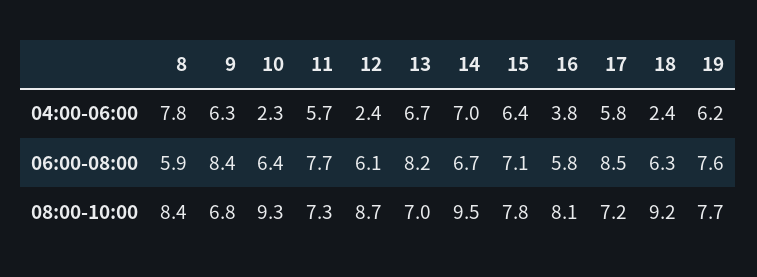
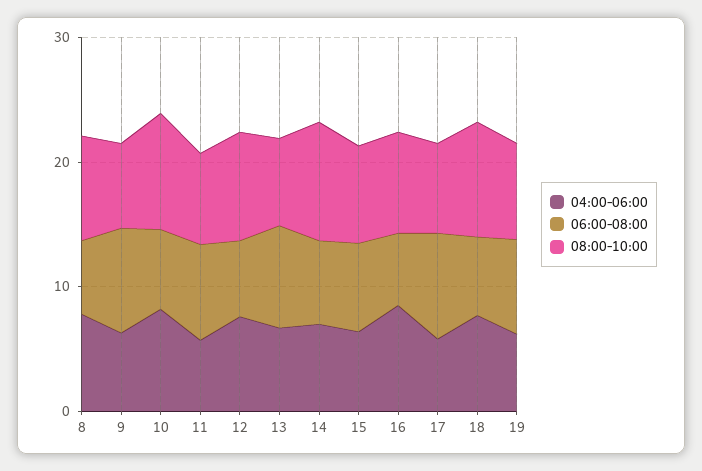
  {
    "04:00-06:00": {
      "8": 7.8,
      "9": 6.3,
-     "10": 2.3,
+     "10": 8,
      "11": 5.7,
-     "12": 2.4,
+     "12": 8,
      "13": 6.7,
      "14": 7,
      "15": 6.4,
-     "16": 3.8,
+     "16": 8,
      "17": 5.8,
-     "18": 2.4,
+     "18": 8,
      "19": 6.2
    },
    "06:00-08:00": {
      "8": 5.9,
      "9": 8.4,
      "10": 6.4,
      "11": 7.7,
      "12": 6.1,
      "13": 8.2,
      "14": 6.7,
      "15": 7.1,
      "16": 5.8,
      "17": 8.5,
      "18": 6.3,
      "19": 7.6
    },
    "08:00-10:00": {
      "8": 8.4,
      "9": 6.8,
      "10": 9.3,
      "11": 7.3,
      "12": 8.7,
      "13": 7,
      "14": 9.5,
      "15": 7.8,
      "16": 8.1,
      "17": 7.2,
      "18": 9.2,
      "19": 7.7
    }
  }

